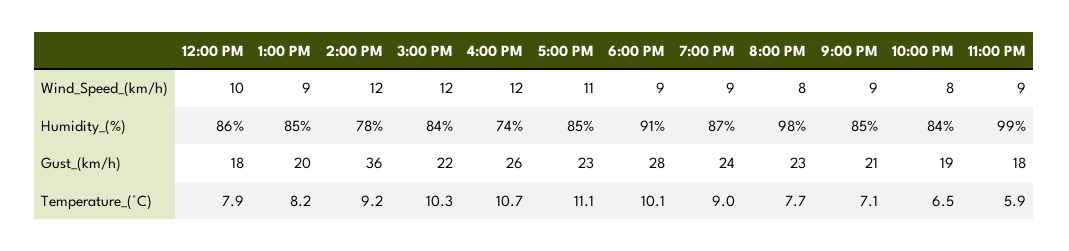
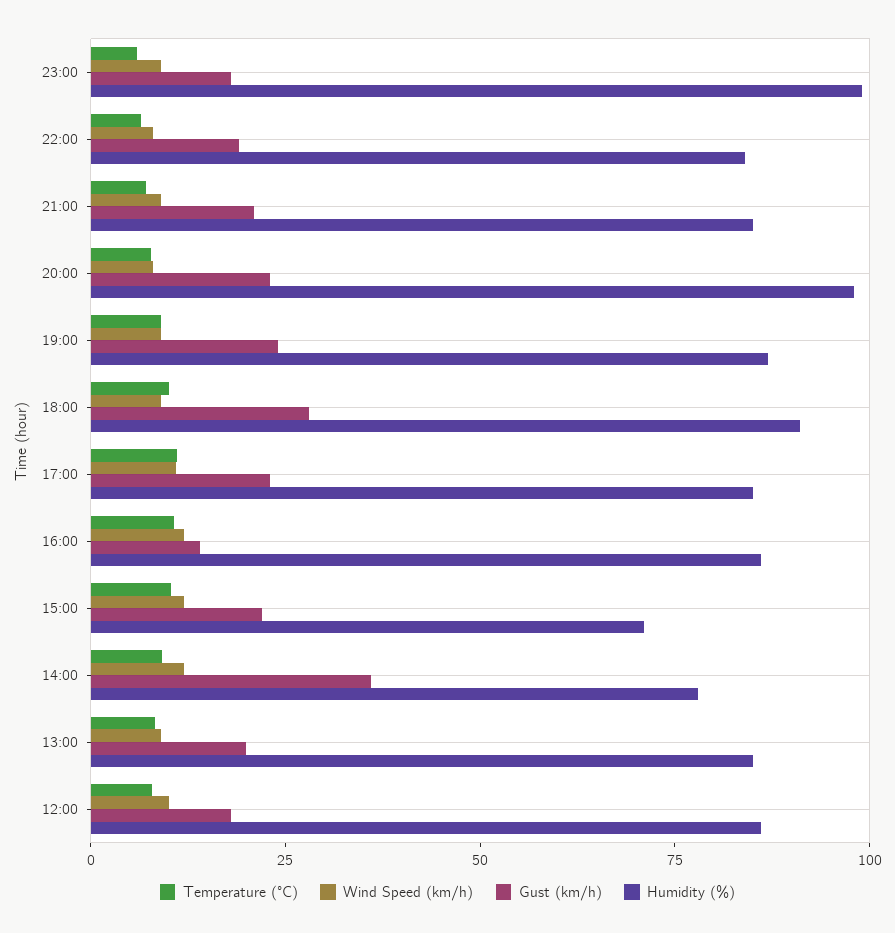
  {
    "Wind_Speed_(km/h)": {
      "12:00 PM": 10,
      "1:00 PM": 9,
      "2:00 PM": 12,
      "3:00 PM": 12,
      "4:00 PM": 12,
      "5:00 PM": 11,
      "6:00 PM": 9,
      "7:00 PM": 9,
      "8:00 PM": 8,
      "9:00 PM": 9,
      "10:00 PM": 8,
      "11:00 PM": 9
    },
    "Humidity_(%)": {
      "12:00 PM": 86,
      "1:00 PM": 85,
      "2:00 PM": 78,
-     "3:00 PM": 84,
+     "3:00 PM": 70,
-     "4:00 PM": 74,
+     "4:00 PM": 85,
      "5:00 PM": 85,
      "6:00 PM": 91,
      "7:00 PM": 87,
      "8:00 PM": 98,
      "9:00 PM": 85,
      "10:00 PM": 84,
      "11:00 PM": 99
    },
    "Gust_(km/h)": {
      "12:00 PM": 18,
      "1:00 PM": 20,
      "2:00 PM": 36,
      "3:00 PM": 22,
-     "4:00 PM": 26,
+     "4:00 PM": 15,
      "5:00 PM": 23,
      "6:00 PM": 28,
      "7:00 PM": 24,
      "8:00 PM": 23,
      "9:00 PM": 21,
      "10:00 PM": 19,
      "11:00 PM": 18
    },
    "Temperature_(°C)": {
      "12:00 PM": 7.9,
      "1:00 PM": 8.2,
      "2:00 PM": 9.2,
      "3:00 PM": 10.3,
      "4:00 PM": 10.7,
      "5:00 PM": 11.1,
      "6:00 PM": 10.1,
      "7:00 PM": 9,
      "8:00 PM": 7.7,
      "9:00 PM": 7.1,
      "10:00 PM": 6.5,
      "11:00 PM": 5.9
    }
  }

